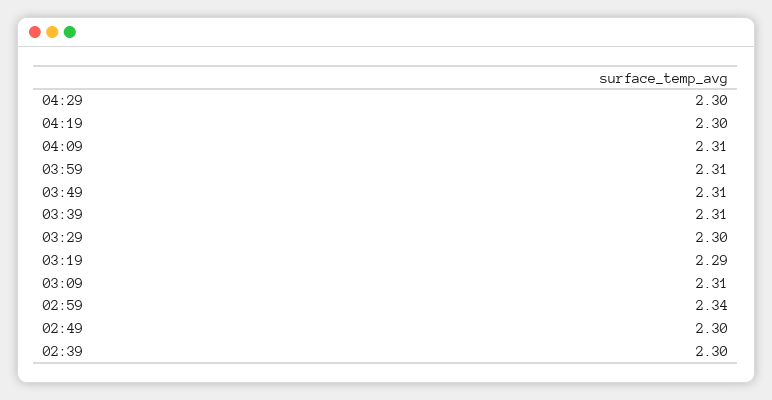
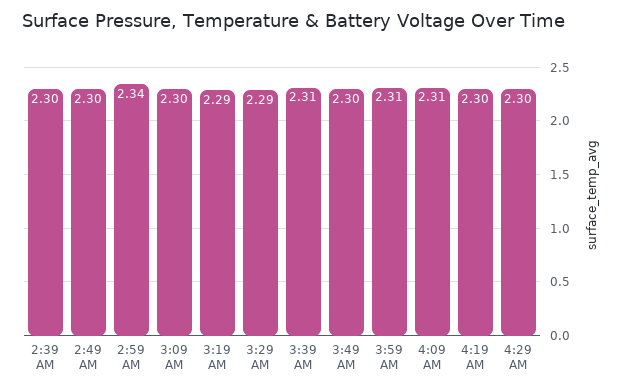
  {
    "04:29": 2.3,
    "04:19": 2.3,
    "04:09": 2.31,
    "03:59": 2.31,
-   "03:49": 2.31,
+   "03:49": 2.3,
    "03:39": 2.31,
-   "03:29": 2.3,
+   "03:29": 2.29,
    "03:19": 2.29,
-   "03:09": 2.31,
+   "03:09": 2.3,
    "02:59": 2.34,
    "02:49": 2.3,
    "02:39": 2.3
  }

